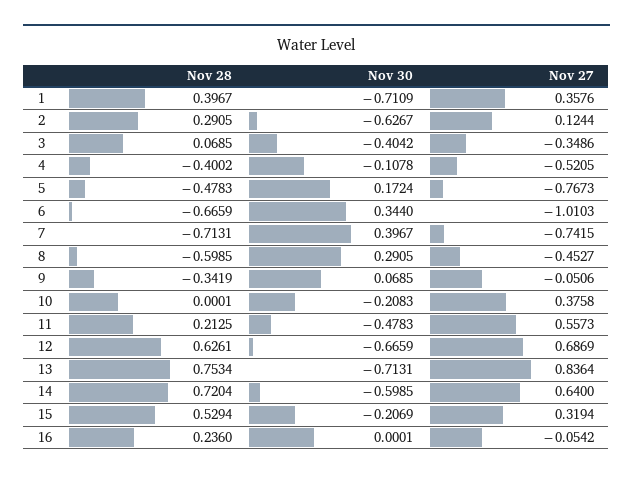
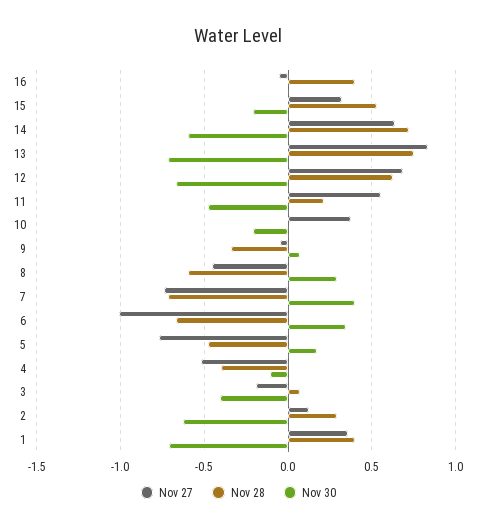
  {
    "Nov 28": {
      "1": 0.3967,
      "2": 0.2905,
      "3": 0.0685,
      "4": -0.4002,
      "5": -0.4783,
      "6": -0.6659,
      "7": -0.7131,
      "8": -0.5985,
      "9": -0.3419,
      "10": 0.0001,
      "11": 0.2125,
      "12": 0.6261,
      "13": 0.7534,
      "14": 0.7204,
      "15": 0.5294,
-     "16": 0.236
+     "16": 0.4
    },
    "Nov 30": {
      "1": -0.7109,
      "2": -0.6267,
      "3": -0.4042,
      "4": -0.1078,
      "5": 0.1724,
      "6": 0.344,
      "7": 0.3967,
      "8": 0.2905,
      "9": 0.0685,
      "10": -0.2083,
      "11": -0.4783,
      "12": -0.6659,
      "13": -0.7131,
      "14": -0.5985,
      "15": -0.2069,
      "16": 0.0001
    },
    "Nov 27": {
      "1": 0.3576,
      "2": 0.1244,
-     "3": -0.3486,
+     "3": -0.2,
      "4": -0.5205,
      "5": -0.7673,
      "6": -1.0103,
      "7": -0.7415,
      "8": -0.4527,
      "9": -0.0506,
      "10": 0.3758,
      "11": 0.5573,
      "12": 0.6869,
      "13": 0.8364,
      "14": 0.64,
      "15": 0.3194,
      "16": -0.0542
    }
  }

